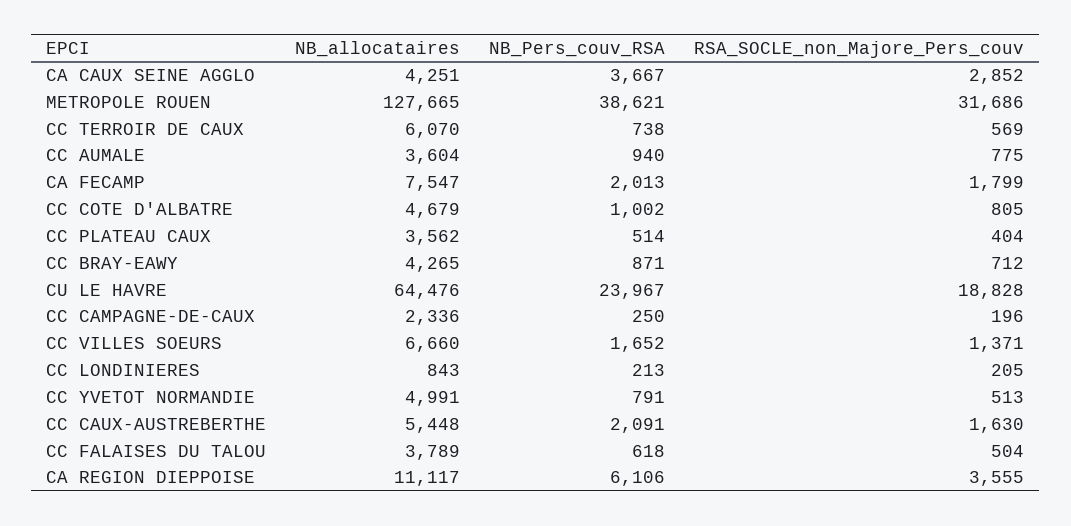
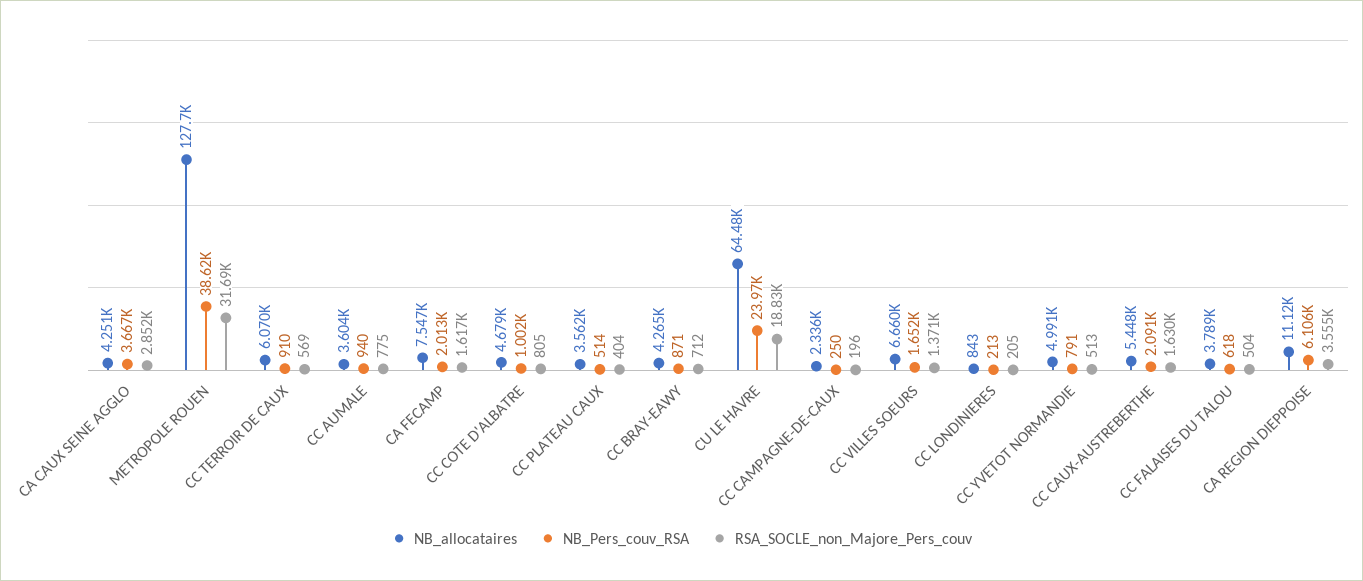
  {
    "NB_allocataires": {
      "CA CAUX SEINE AGGLO": 4251,
      "METROPOLE ROUEN": 127665,
      "CC TERROIR DE CAUX": 6070,
      "CC AUMALE": 3604,
      "CA FECAMP": 7547,
      "CC COTE D'ALBATRE": 4679,
      "CC PLATEAU CAUX": 3562,
      "CC BRAY-EAWY": 4265,
      "CU LE HAVRE": 64476,
      "CC CAMPAGNE-DE-CAUX": 2336,
      "CC VILLES SOEURS": 6660,
      "CC LONDINIERES": 843,
      "CC YVETOT NORMANDIE": 4991,
      "CC CAUX-AUSTREBERTHE": 5448,
      "CC FALAISES DU TALOU": 3789,
      "CA REGION DIEPPOISE": 11117
    },
    "NB_Pers_couv_RSA": {
      "CA CAUX SEINE AGGLO": 3667,
      "METROPOLE ROUEN": 38621,
-     "CC TERROIR DE CAUX": 738,
+     "CC TERROIR DE CAUX": 910,
      "CC AUMALE": 940,
      "CA FECAMP": 2013,
      "CC COTE D'ALBATRE": 1002,
      "CC PLATEAU CAUX": 514,
      "CC BRAY-EAWY": 871,
      "CU LE HAVRE": 23967,
      "CC CAMPAGNE-DE-CAUX": 250,
      "CC VILLES SOEURS": 1652,
      "CC LONDINIERES": 213,
      "CC YVETOT NORMANDIE": 791,
      "CC CAUX-AUSTREBERTHE": 2091,
      "CC FALAISES DU TALOU": 618,
      "CA REGION DIEPPOISE": 6106
    },
    "RSA_SOCLE_non_Majore_Pers_couv": {
      "CA CAUX SEINE AGGLO": 2852,
      "METROPOLE ROUEN": 31686,
      "CC TERROIR DE CAUX": 569,
      "CC AUMALE": 775,
-     "CA FECAMP": 1799,
+     "CA FECAMP": 1617,
      "CC COTE D'ALBATRE": 805,
      "CC PLATEAU CAUX": 404,
      "CC BRAY-EAWY": 712,
      "CU LE HAVRE": 18828,
      "CC CAMPAGNE-DE-CAUX": 196,
      "CC VILLES SOEURS": 1371,
      "CC LONDINIERES": 205,
      "CC YVETOT NORMANDIE": 513,
      "CC CAUX-AUSTREBERTHE": 1630,
      "CC FALAISES DU TALOU": 504,
      "CA REGION DIEPPOISE": 3555
    }
  }

